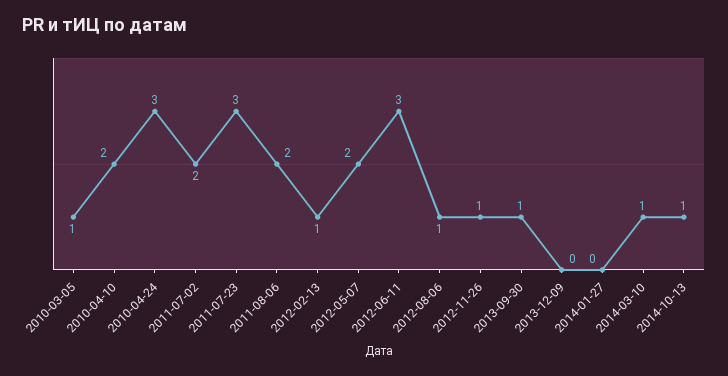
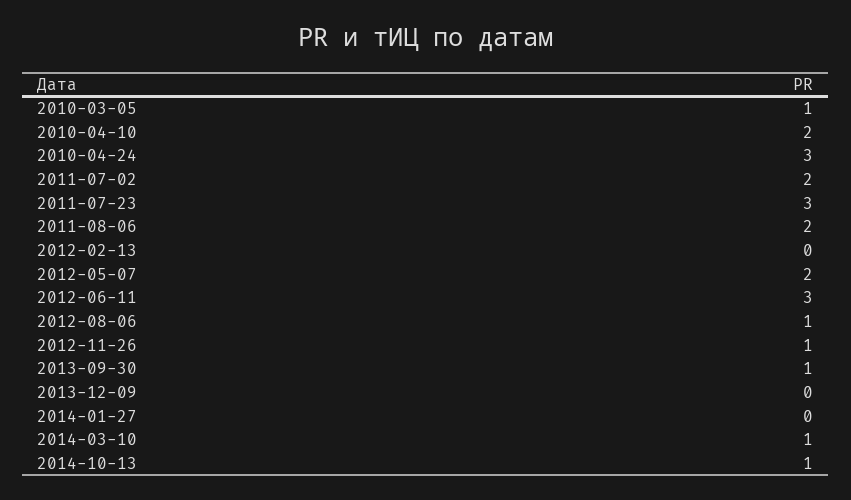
  {
    "2010-03-05": 1,
    "2010-04-10": 2,
    "2010-04-24": 3,
    "2011-07-02": 2,
    "2011-07-23": 3,
    "2011-08-06": 2,
-   "2012-02-13": 1,
+   "2012-02-13": 0,
    "2012-05-07": 2,
    "2012-06-11": 3,
    "2012-08-06": 1,
    "2012-11-26": 1,
    "2013-09-30": 1,
    "2013-12-09": 0,
    "2014-01-27": 0,
    "2014-03-10": 1,
    "2014-10-13": 1
  }

